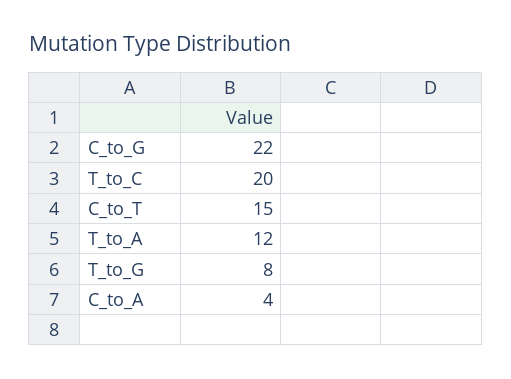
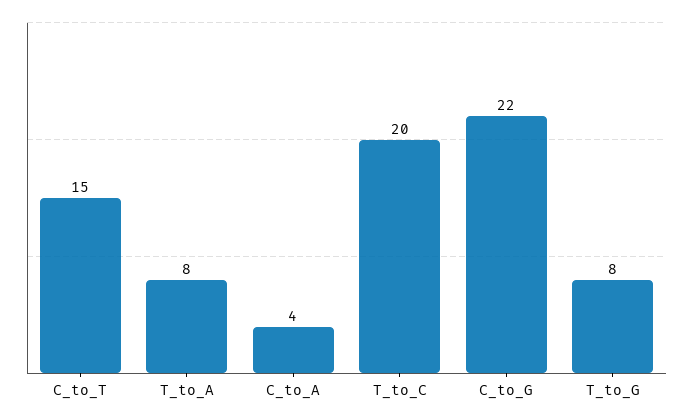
  {
    "C_to_G": 22,
    "T_to_C": 20,
    "C_to_T": 15,
-   "T_to_A": 12,
+   "T_to_A": 8,
    "T_to_G": 8,
    "C_to_A": 4
  }

